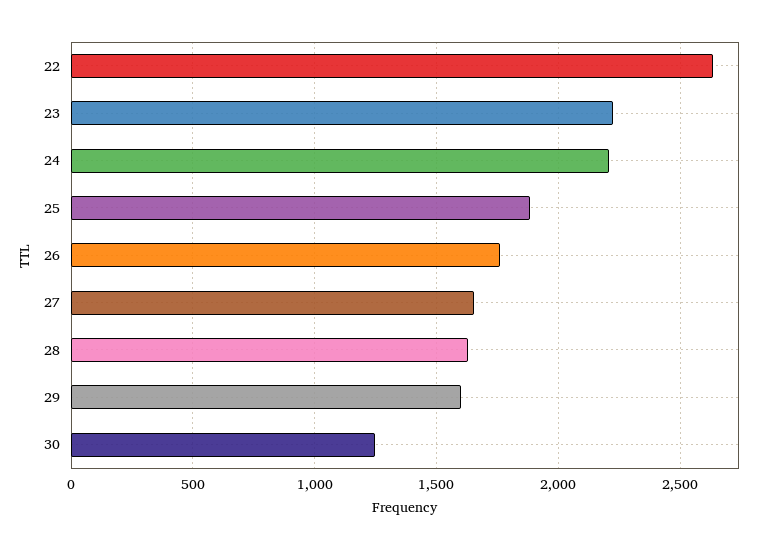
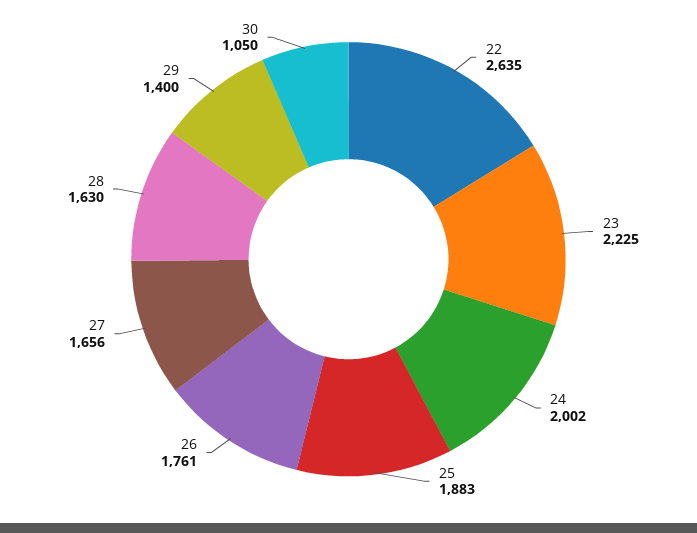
  {
    "22": 2635,
    "23": 2225,
-   "24": 2200,
+   "24": 2002,
    "25": 1883,
    "26": 1761,
    "27": 1656,
    "28": 1630,
-   "29": 1600,
+   "29": 1400,
-   "30": 1250
+   "30": 1050
  }

